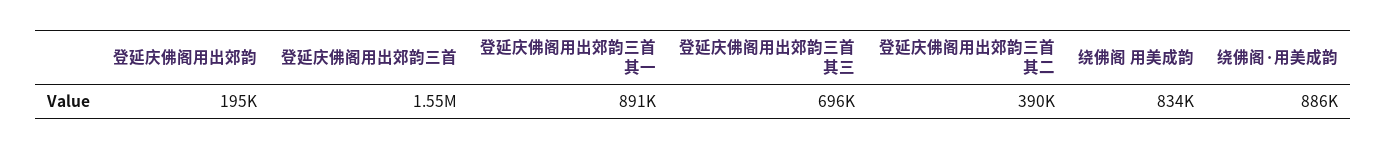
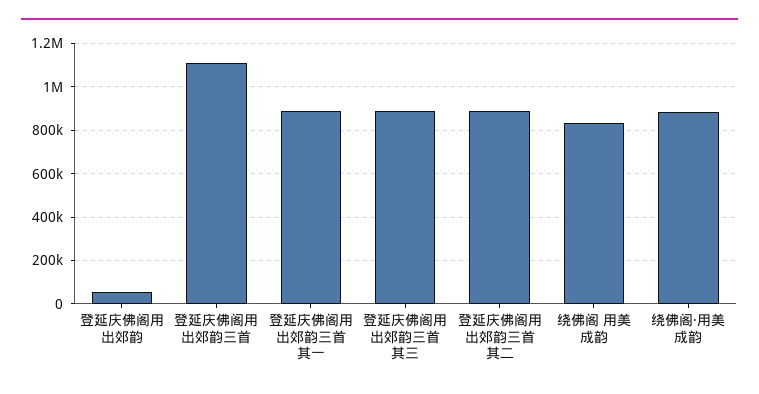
  {
-   "登延庆佛阁用出郊韵": 195000,
+   "登延庆佛阁用出郊韵": 50000,
-   "登延庆佛阁用出郊韵三首": 1550000,
+   "登延庆佛阁用出郊韵三首": 1100000,
    "登延庆佛阁用出郊韵三首 其一": 891000,
-   "登延庆佛阁用出郊韵三首 其三": 696000,
+   "登延庆佛阁用出郊韵三首 其三": 900000,
-   "登延庆佛阁用出郊韵三首 其二": 390000,
+   "登延庆佛阁用出郊韵三首 其二": 900000,
    "绕佛阁 用美成韵": 834000,
    "绕佛阁·用美成韵": 886000
  }

